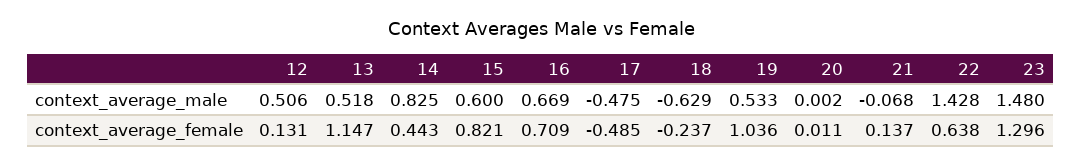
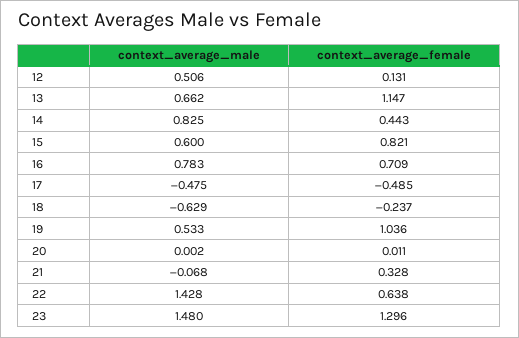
  {
    "12": {
      "context_average_male": 0.506,
      "context_average_female": 0.131
    },
    "13": {
-     "context_average_male": 0.518,
+     "context_average_male": 0.662,
      "context_average_female": 1.147
    },
    "14": {
      "context_average_male": 0.825,
      "context_average_female": 0.443
    },
    "15": {
      "context_average_male": 0.6,
      "context_average_female": 0.821
    },
    "16": {
-     "context_average_male": 0.669,
+     "context_average_male": 0.783,
      "context_average_female": 0.709
    },
    "17": {
      "context_average_male": -0.475,
      "context_average_female": -0.485
    },
    "18": {
      "context_average_male": -0.629,
      "context_average_female": -0.237
    },
    "19": {
      "context_average_male": 0.533,
      "context_average_female": 1.036
    },
    "20": {
      "context_average_male": 0.002,
      "context_average_female": 0.011
    },
    "21": {
      "context_average_male": -0.068,
-     "context_average_female": 0.137
+     "context_average_female": 0.328
    },
    "22": {
      "context_average_male": 1.428,
      "context_average_female": 0.638
    },
    "23": {
      "context_average_male": 1.48,
      "context_average_female": 1.296
    }
  }

